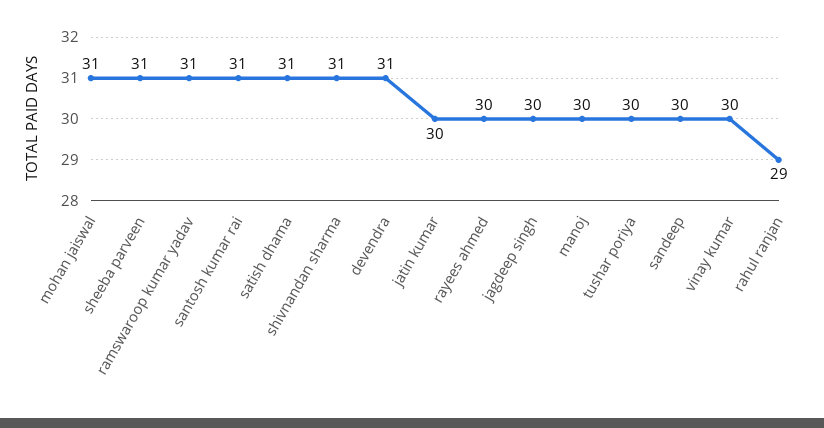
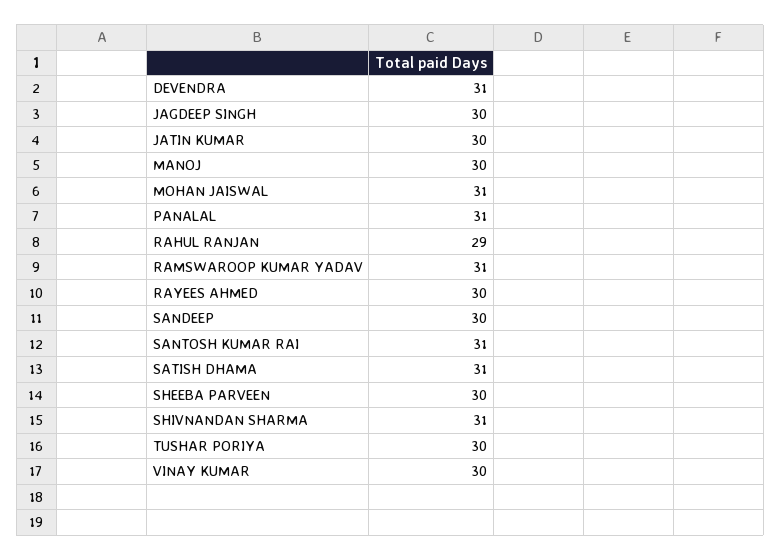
  {
    "mohan jaiswal": 31,
-   "sheeba parveen": 31,
+   "sheeba parveen": 30,
    "ramswaroop kumar yadav": 31,
    "santosh kumar rai": 31,
    "satish dhama": 31,
    "shivnandan sharma": 31,
    "devendra": 31,
    "jatin kumar": 30,
    "rayees ahmed": 30,
    "jagdeep singh": 30,
    "manoj": 30,
    "tushar poriya": 30,
    "sandeep": 30,
    "vinay kumar": 30,
-   "rahul ranjan": 29
+   "rahul ranjan": 29,
+   "PANALAL": 31
  }

